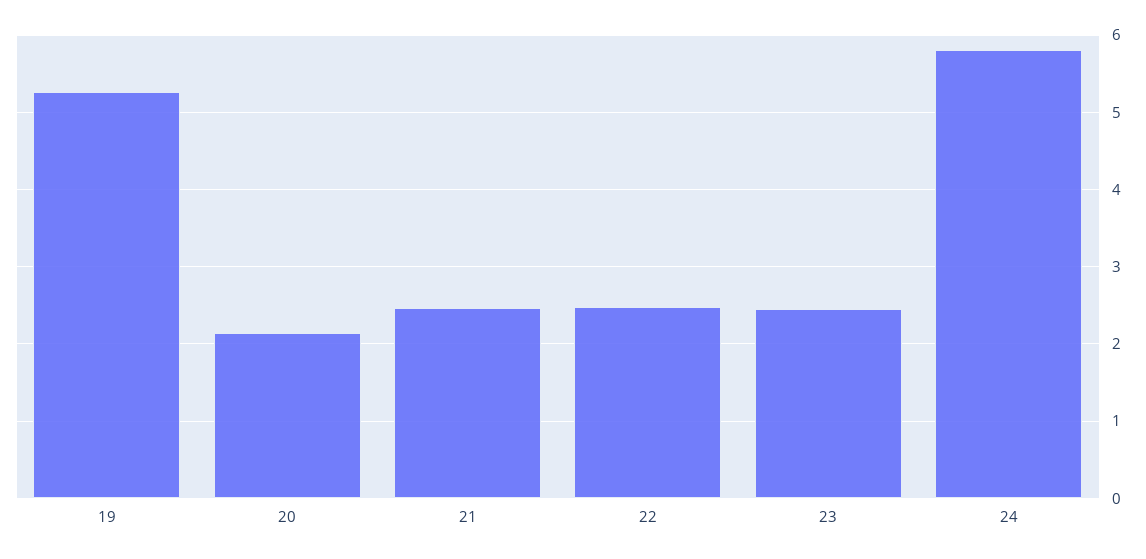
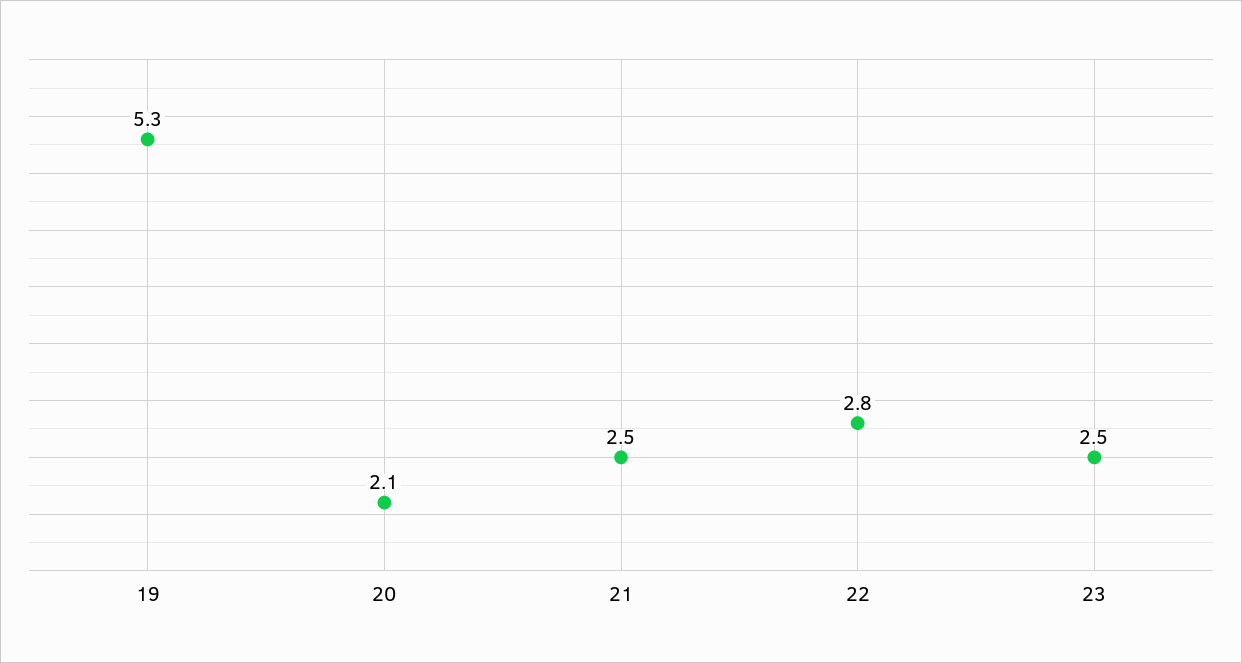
  {
    "19": 5.3,
    "20": 2.1,
    "21": 2.5,
-   "22": 2.5,
+   "22": 2.8,
-   "23": 2.5,
+   "23": 2.5
-   "24": 5.8
  }

